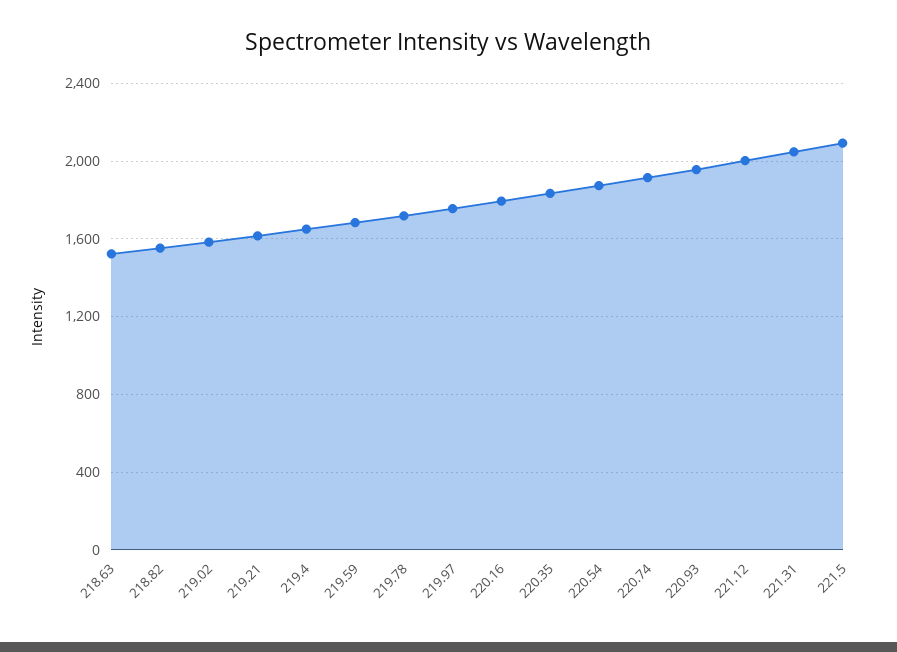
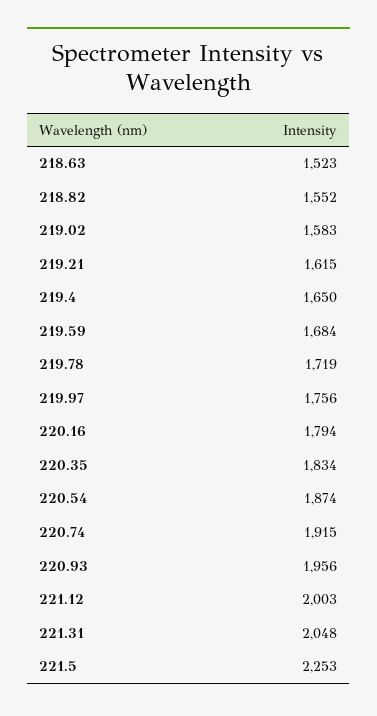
  {
    "218.63": 1523,
    "218.82": 1552,
    "219.02": 1583,
    "219.21": 1615,
    "219.4": 1650,
    "219.59": 1684,
    "219.78": 1719,
    "219.97": 1756,
    "220.16": 1794,
    "220.35": 1834,
    "220.54": 1874,
    "220.74": 1915,
    "220.93": 1956,
    "221.12": 2003,
    "221.31": 2048,
-   "221.5": 2100
+   "221.5": 2253
  }

